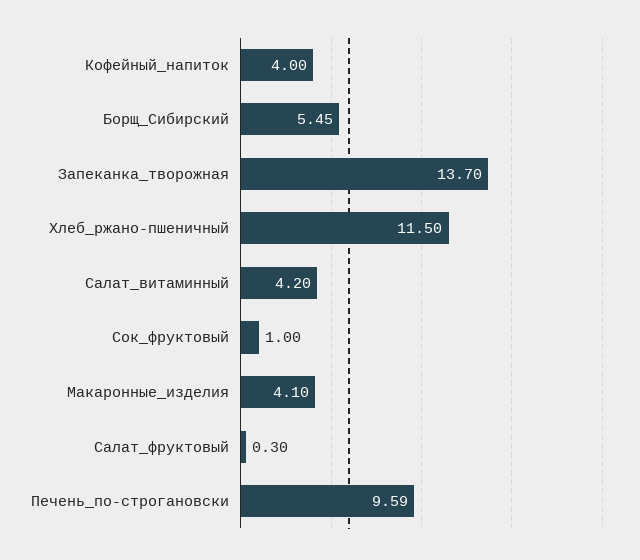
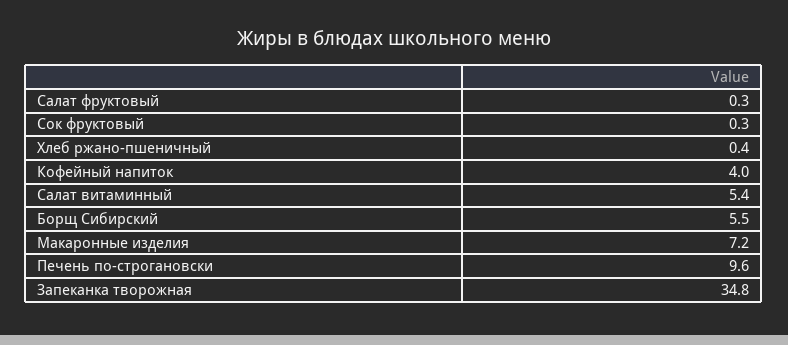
  {
    "Кофейный_напиток": 4,
    "Борщ_Сибирский": 5.45,
-   "Запеканка_творожная": 13.7,
+   "Запеканка_творожная": 34.8,
-   "Хлеб_ржано-пшеничный": 11.5,
+   "Хлеб_ржано-пшеничный": 0.4,
-   "Салат_витаминный": 4.2,
+   "Салат_витаминный": 5.4,
-   "Сок_фруктовый": 1,
+   "Сок_фруктовый": 0.3,
-   "Макаронные_изделия": 4.1,
+   "Макаронные_изделия": 7.2,
    "Салат_фруктовый": 0.3,
    "Печень_по-строгановски": 9.59
  }

